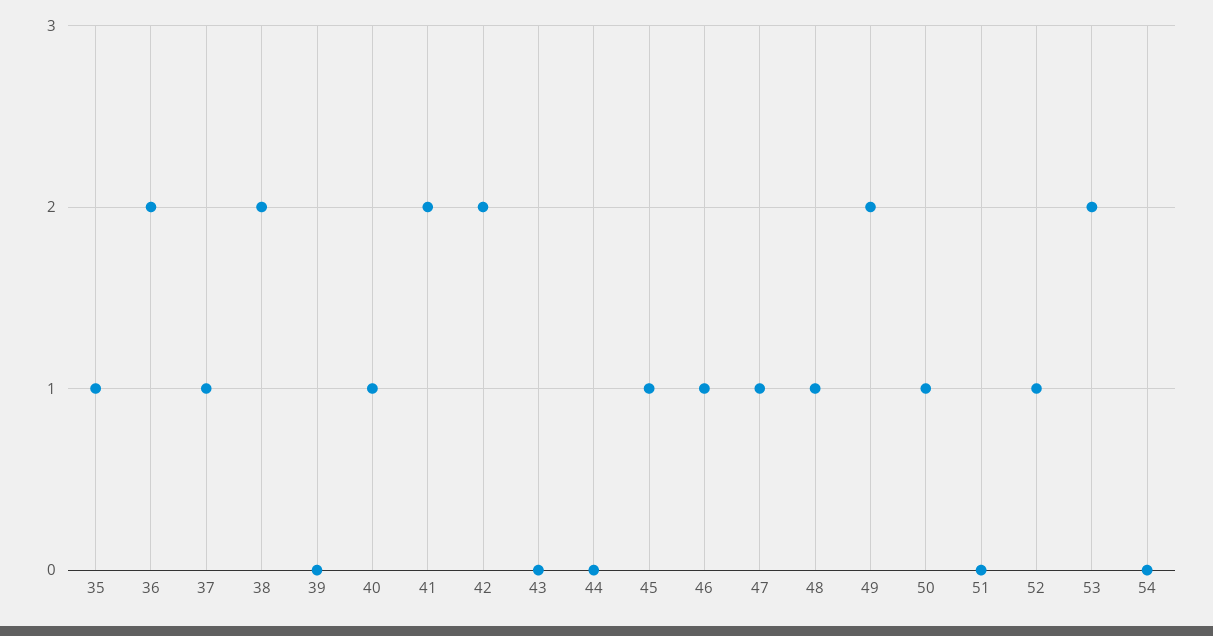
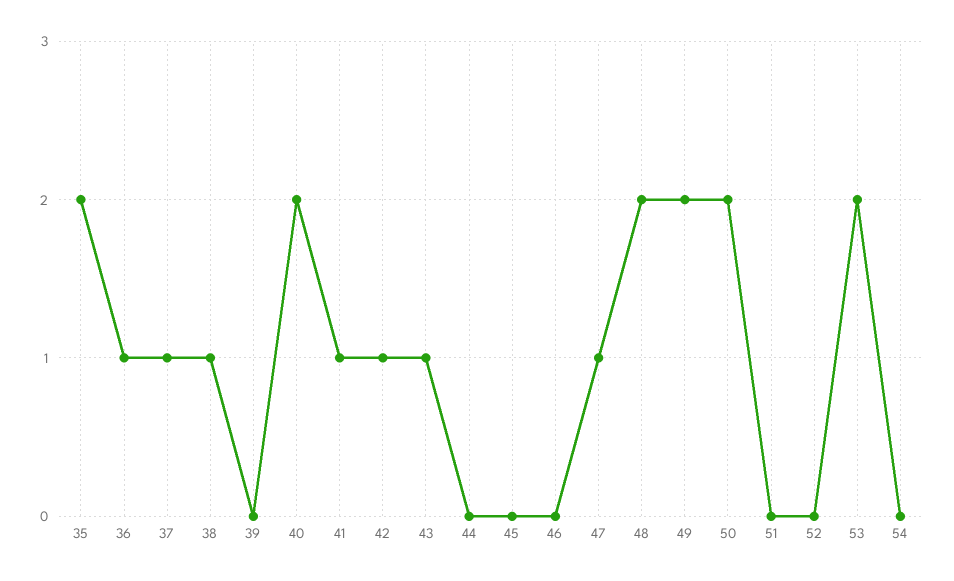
  {
-   "35": 1,
+   "35": 2,
-   "36": 2,
+   "36": 1,
    "37": 1,
-   "38": 2,
+   "38": 1,
    "39": 0,
-   "40": 1,
+   "40": 2,
-   "41": 2,
+   "41": 1,
-   "42": 2,
+   "42": 1,
-   "43": 0,
+   "43": 1,
    "44": 0,
-   "45": 1,
+   "45": 0,
-   "46": 1,
+   "46": 0,
    "47": 1,
-   "48": 1,
+   "48": 2,
    "49": 2,
-   "50": 1,
+   "50": 2,
    "51": 0,
-   "52": 1,
+   "52": 0,
    "53": 2,
    "54": 0
  }

